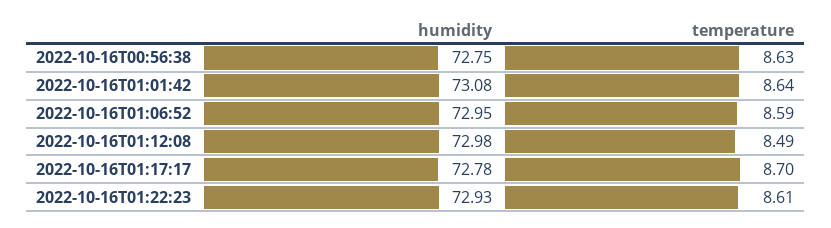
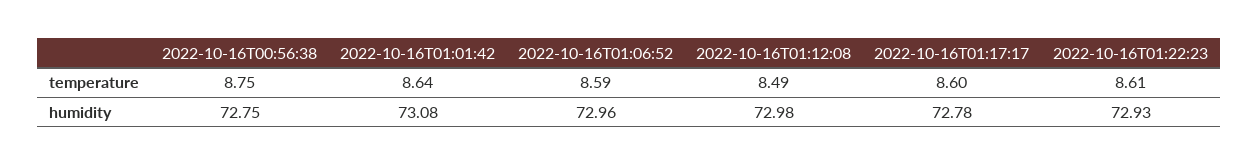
  {
    "humidity": {
      "2022-10-16T00:56:38": 72.75,
      "2022-10-16T01:01:42": 73.08,
-     "2022-10-16T01:06:52": 72.95,
+     "2022-10-16T01:06:52": 72.96,
      "2022-10-16T01:12:08": 72.98,
      "2022-10-16T01:17:17": 72.78,
      "2022-10-16T01:22:23": 72.93
    },
    "temperature": {
-     "2022-10-16T00:56:38": 8.63,
+     "2022-10-16T00:56:38": 8.75,
      "2022-10-16T01:01:42": 8.64,
      "2022-10-16T01:06:52": 8.59,
      "2022-10-16T01:12:08": 8.49,
-     "2022-10-16T01:17:17": 8.7,
+     "2022-10-16T01:17:17": 8.6,
      "2022-10-16T01:22:23": 8.61
    }
  }

